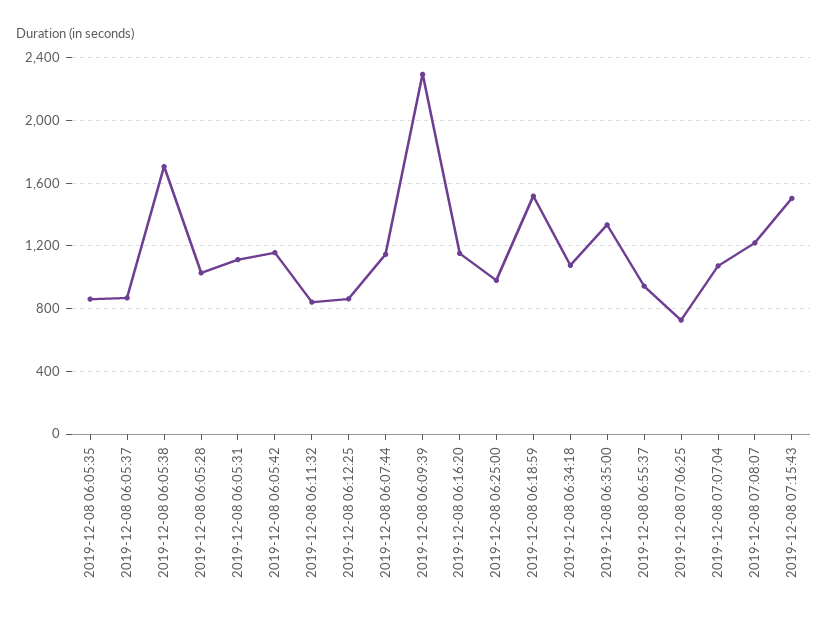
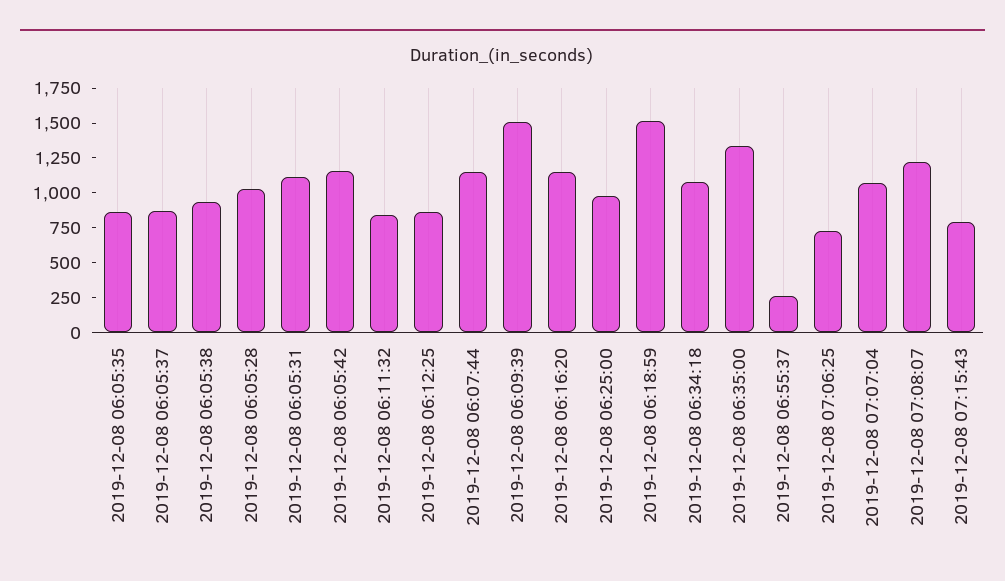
  {
    "2019-12-08 06:05:35": 850,
    "2019-12-08 06:05:37": 850,
-   "2019-12-08 06:05:38": 1700,
+   "2019-12-08 06:05:38": 1000,
    "2019-12-08 06:05:28": 1050,
    "2019-12-08 06:05:31": 1100,
    "2019-12-08 06:05:42": 1150,
    "2019-12-08 06:11:32": 850,
    "2019-12-08 06:12:25": 850,
    "2019-12-08 06:07:44": 1150,
-   "2019-12-08 06:09:39": 2300,
+   "2019-12-08 06:09:39": 1500,
    "2019-12-08 06:16:20": 1150,
    "2019-12-08 06:25:00": 1000,
    "2019-12-08 06:18:59": 1500,
    "2019-12-08 06:34:18": 1100,
    "2019-12-08 06:35:00": 1350,
-   "2019-12-08 06:55:37": 950,
+   "2019-12-08 06:55:37": 250,
    "2019-12-08 07:06:25": 750,
    "2019-12-08 07:07:04": 1050,
    "2019-12-08 07:08:07": 1200,
-   "2019-12-08 07:15:43": 1500
+   "2019-12-08 07:15:43": 750
  }

